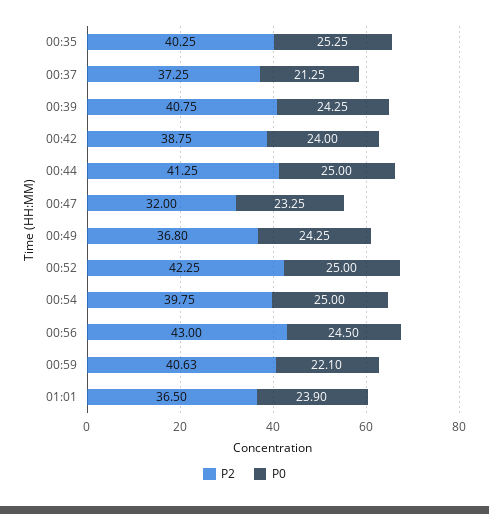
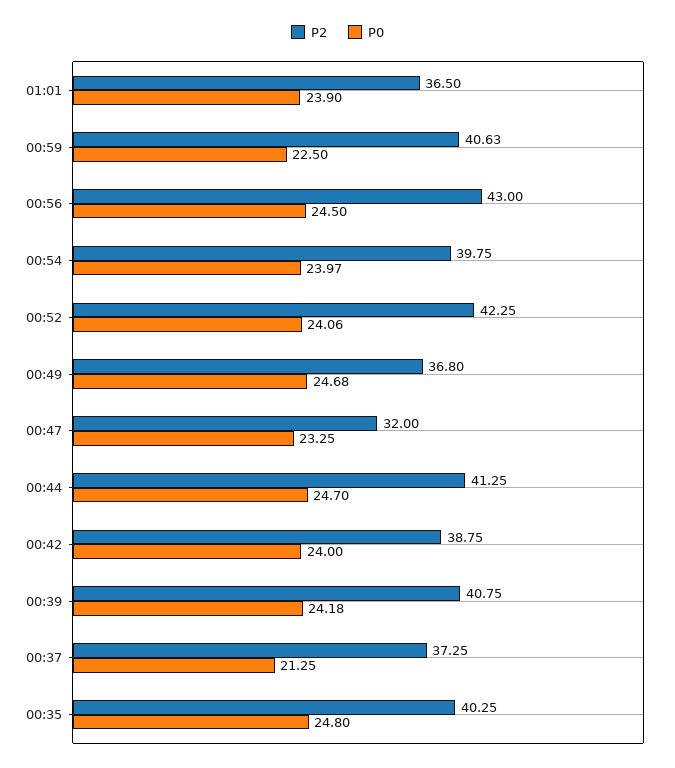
  {
    "P2": {
      "00:35": 40.25,
      "00:37": 37.25,
      "00:39": 40.75,
      "00:42": 38.75,
      "00:44": 41.25,
      "00:47": 32,
      "00:49": 36.8,
      "00:52": 42.25,
      "00:54": 39.75,
      "00:56": 43,
      "00:59": 40.63,
      "01:01": 36.5
    },
    "P0": {
-     "00:35": 25.25,
+     "00:35": 24.8,
      "00:37": 21.25,
-     "00:39": 24.25,
+     "00:39": 24.18,
      "00:42": 24,
-     "00:44": 25,
+     "00:44": 24.7,
      "00:47": 23.25,
-     "00:49": 24.25,
+     "00:49": 24.68,
-     "00:52": 25,
+     "00:52": 24.06,
-     "00:54": 25,
+     "00:54": 23.97,
      "00:56": 24.5,
-     "00:59": 22.1,
+     "00:59": 22.5,
      "01:01": 23.9
    }
  }

